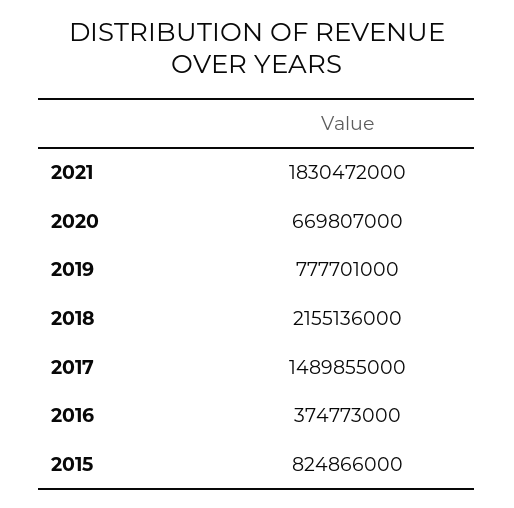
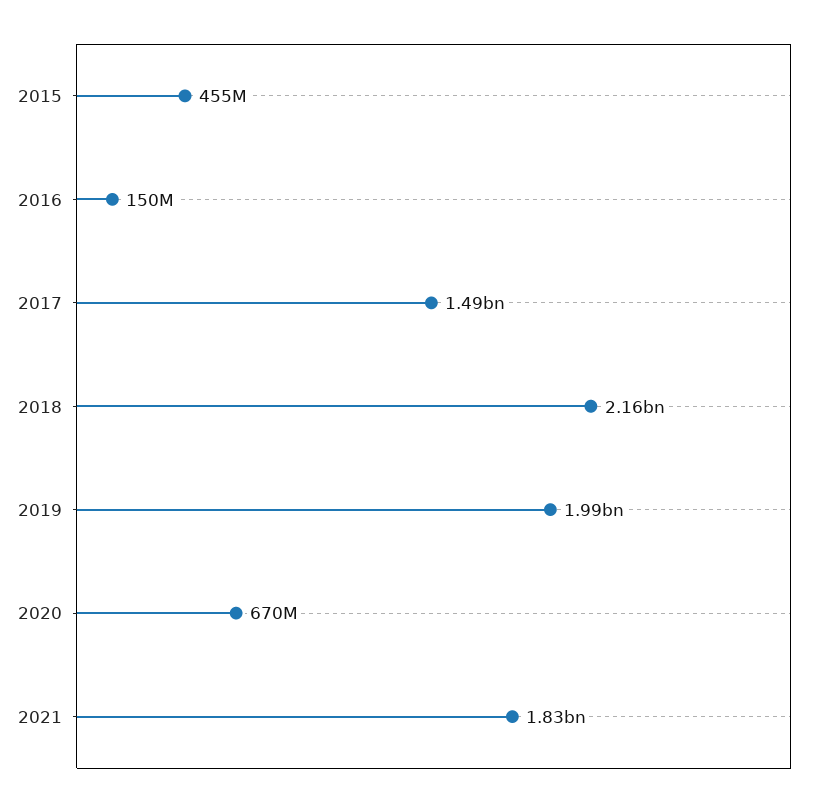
  {
    "2021": 1830472000,
    "2020": 669807000,
-   "2019": 777701000,
+   "2019": 1990000000,
    "2018": 2155136000,
    "2017": 1489855000,
-   "2016": 374773000,
+   "2016": 150000000,
-   "2015": 824866000
+   "2015": 455000000
  }

